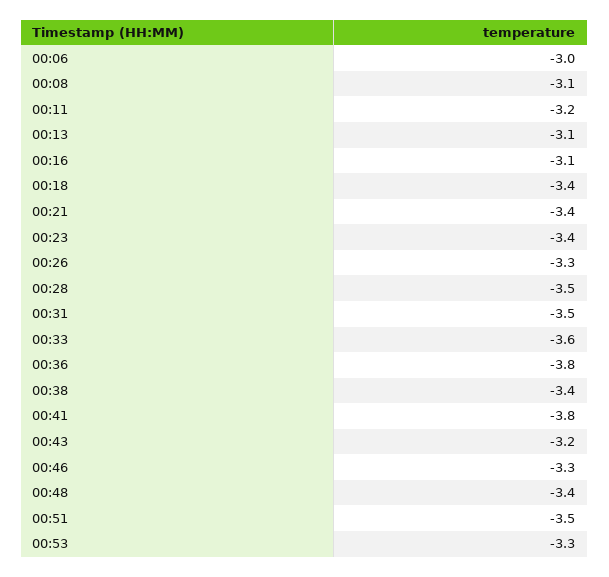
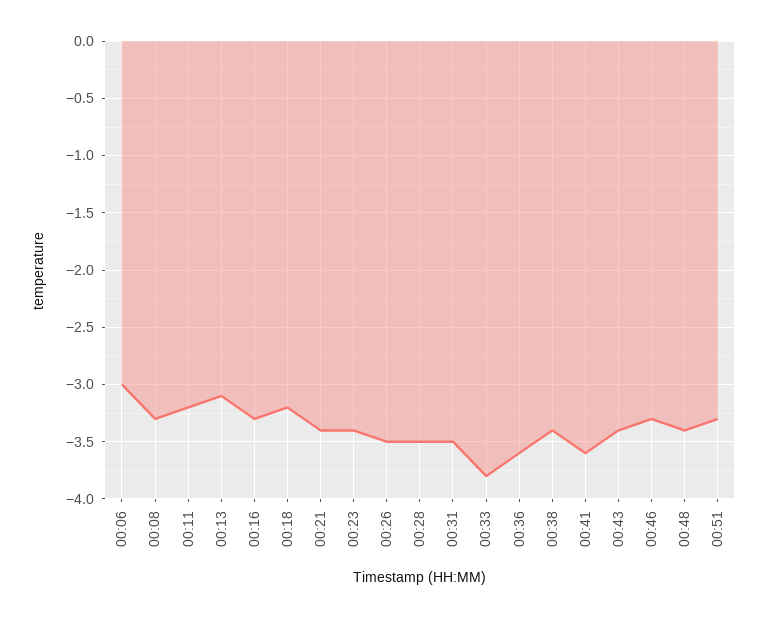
  {
    "00:06": -3,
-   "00:08": -3.1,
+   "00:08": -3.3,
    "00:11": -3.2,
    "00:13": -3.1,
-   "00:16": -3.1,
+   "00:16": -3.3,
-   "00:18": -3.4,
+   "00:18": -3.2,
    "00:21": -3.4,
    "00:23": -3.4,
-   "00:26": -3.3,
+   "00:26": -3.5,
    "00:28": -3.5,
    "00:31": -3.5,
-   "00:33": -3.6,
+   "00:33": -3.8,
-   "00:36": -3.8,
+   "00:36": -3.6,
    "00:38": -3.4,
-   "00:41": -3.8,
+   "00:41": -3.6,
-   "00:43": -3.2,
+   "00:43": -3.4,
    "00:46": -3.3,
    "00:48": -3.4,
-   "00:51": -3.5,
+   "00:51": -3.3
-   "00:53": -3.3
  }

